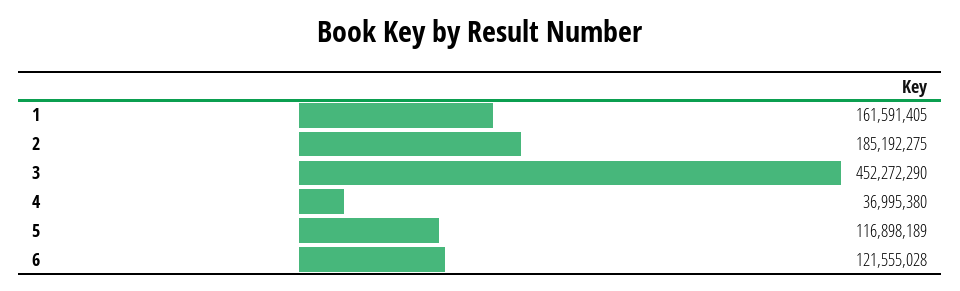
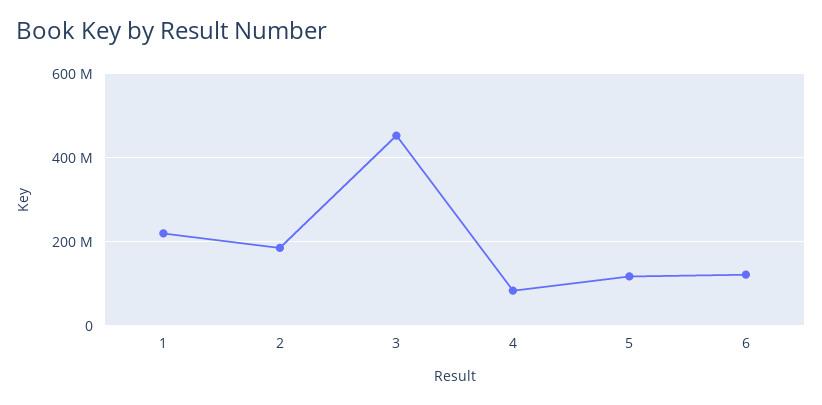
  {
-   "1": 161591405,
+   "1": 220000000,
    "2": 185192275,
    "3": 452272290,
-   "4": 36995380,
+   "4": 80000000,
    "5": 116898189,
    "6": 121555028
  }

